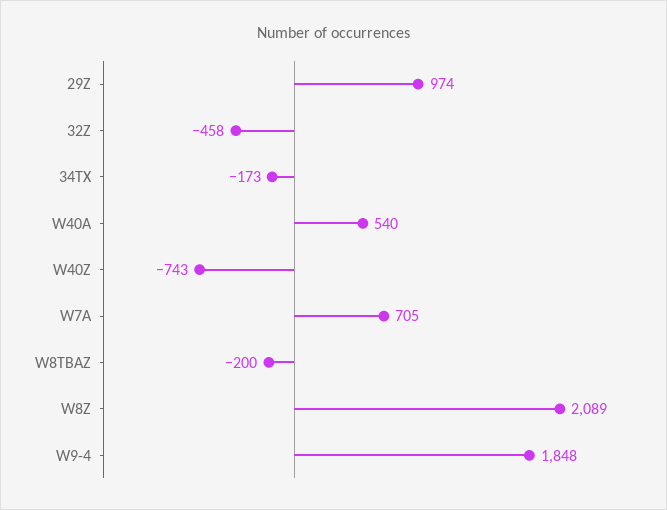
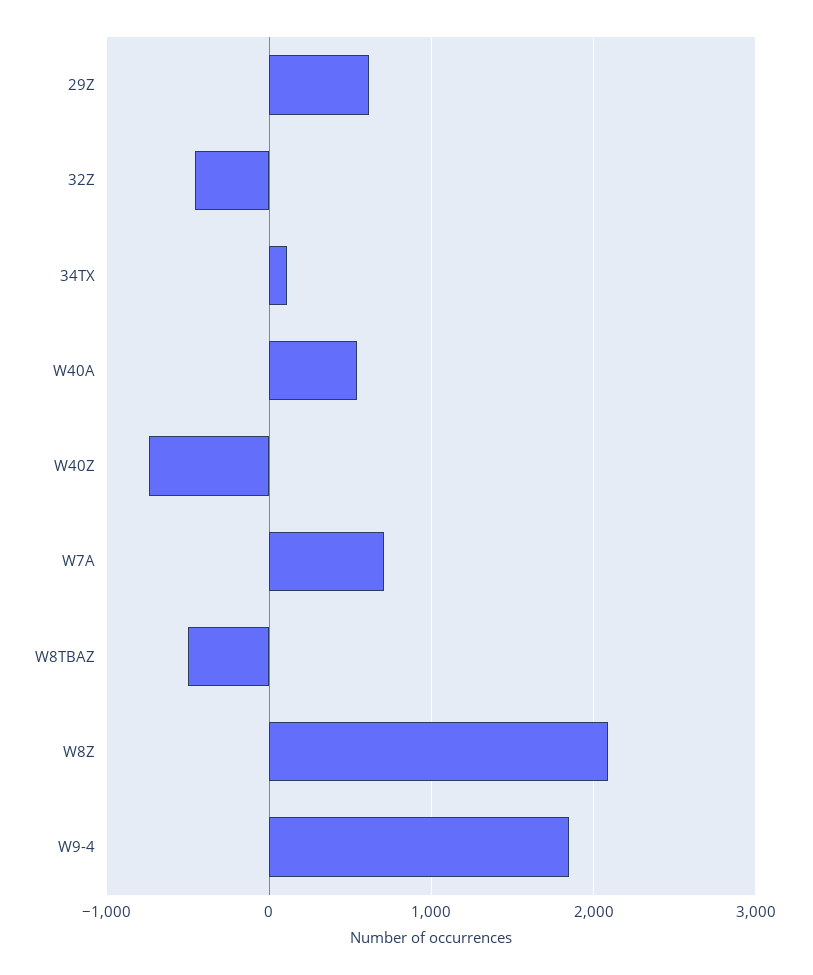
  {
-   "29Z": 974,
+   "29Z": 600,
    "32Z": -458,
-   "34TX": -173,
+   "34TX": 100,
    "W40A": 540,
    "W40Z": -743,
    "W7A": 705,
-   "W8TBAZ": -200,
+   "W8TBAZ": -500,
    "W8Z": 2089,
    "W9-4": 1848
  }

